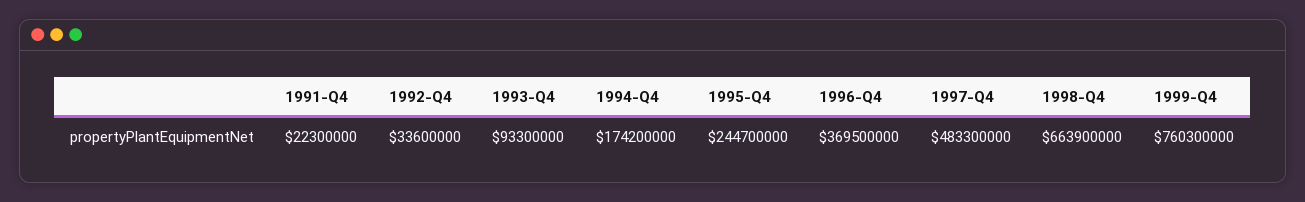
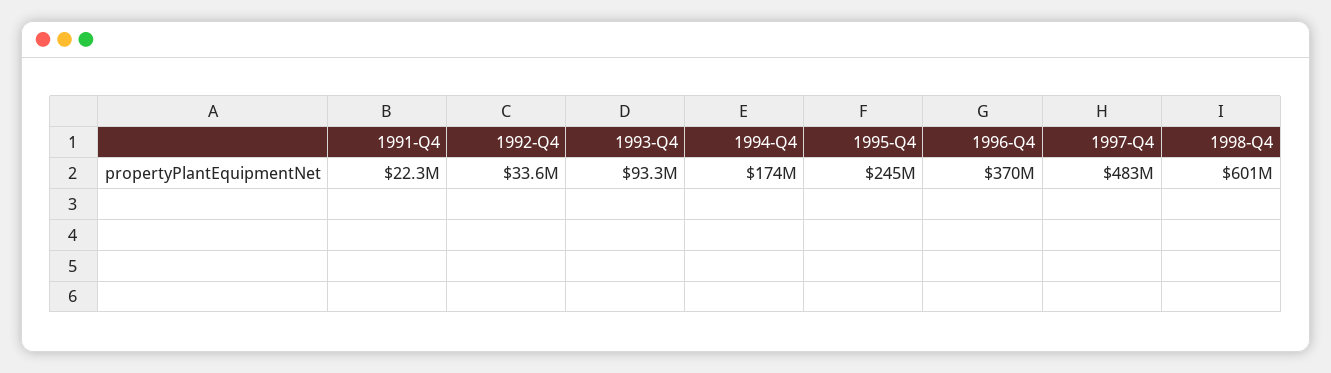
  {
    "1991-Q4": 22300000,
    "1992-Q4": 33600000,
    "1993-Q4": 93300000,
    "1994-Q4": 174200000,
    "1995-Q4": 244700000,
    "1996-Q4": 369500000,
    "1997-Q4": 483300000,
-   "1998-Q4": 663900000,
+   "1998-Q4": 601000000
-   "1999-Q4": 760300000
  }

